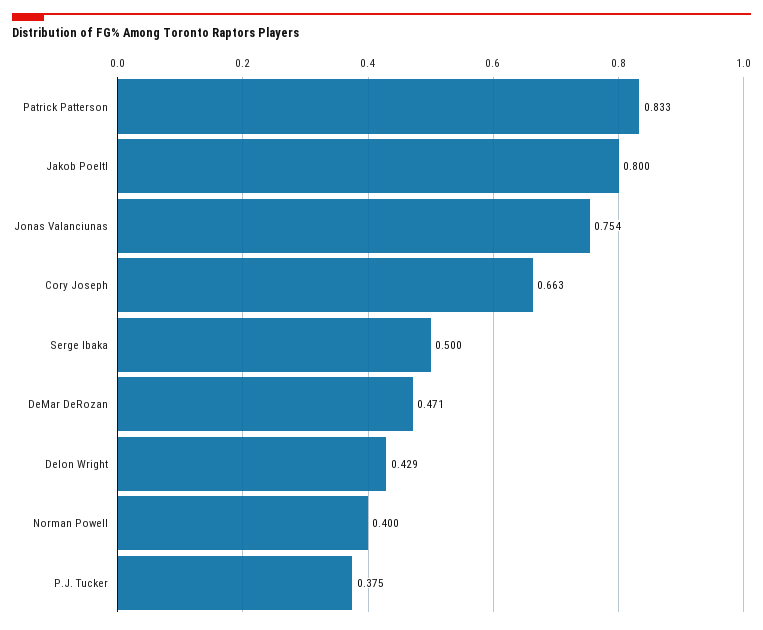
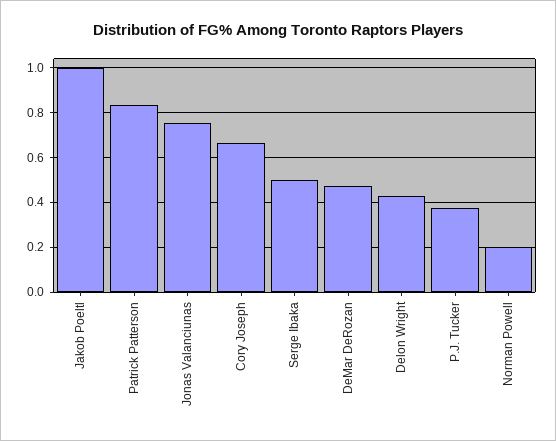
  {
    "Patrick Patterson": 0.833,
-   "Jakob Poeltl": 0.8,
+   "Jakob Poeltl": 1,
    "Jonas Valanciunas": 0.754,
    "Cory Joseph": 0.663,
    "Serge Ibaka": 0.5,
    "DeMar DeRozan": 0.471,
    "Delon Wright": 0.429,
-   "Norman Powell": 0.4,
+   "Norman Powell": 0.2,
    "P.J. Tucker": 0.375
  }

